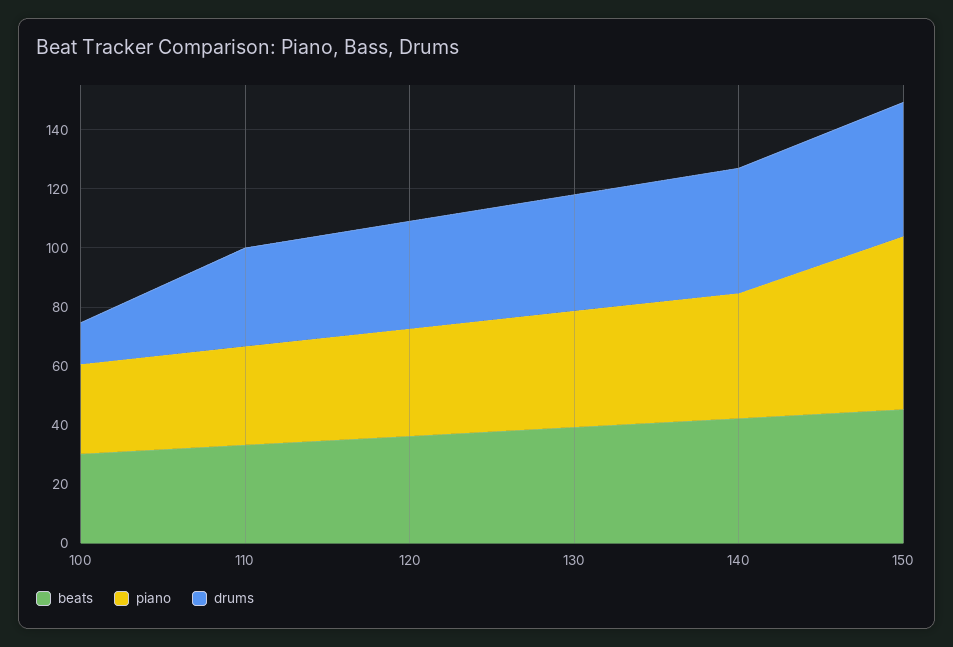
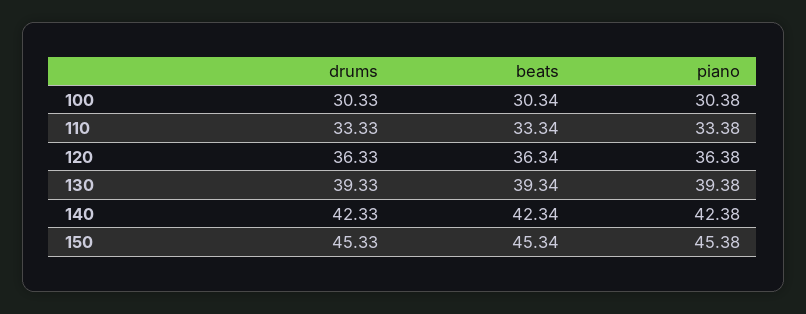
  {
    "beats": {
      "100": 30.34,
      "110": 33.34,
      "120": 36.34,
      "130": 39.34,
      "140": 42.34,
      "150": 45.34
    },
    "piano": {
      "100": 30.38,
      "110": 33.38,
      "120": 36.38,
      "130": 39.38,
      "140": 42.38,
-     "150": 60
+     "150": 45.38
    },
    "drums": {
-     "100": 15,
+     "100": 30.33,
      "110": 33.33,
      "120": 36.33,
      "130": 39.33,
      "140": 42.33,
      "150": 45.33
    }
  }

